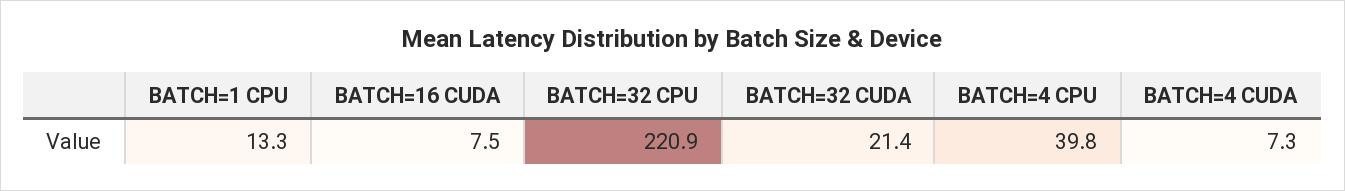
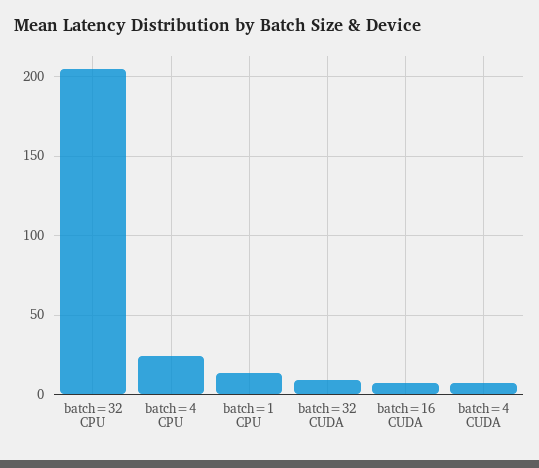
  {
    "BATCH=1 CPU": 13.3,
    "BATCH=16 CUDA": 7.5,
-   "BATCH=32 CPU": 220.9,
+   "BATCH=32 CPU": 205,
-   "BATCH=32 CUDA": 21.4,
+   "BATCH=32 CUDA": 10,
-   "BATCH=4 CPU": 39.8,
+   "BATCH=4 CPU": 25,
    "BATCH=4 CUDA": 7.3
  }

